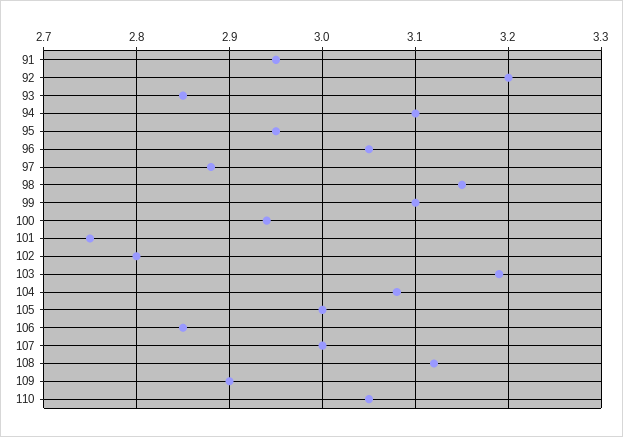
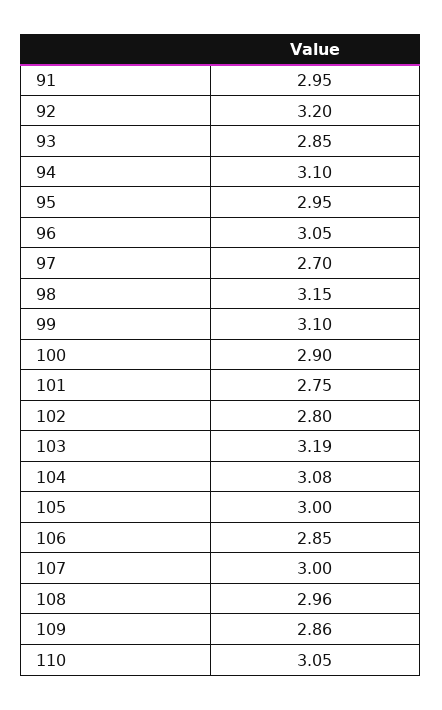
  {
    "91": 2.95,
    "92": 3.2,
    "93": 2.85,
    "94": 3.1,
    "95": 2.95,
    "96": 3.05,
-   "97": 2.88,
+   "97": 2.7,
    "98": 3.15,
    "99": 3.1,
-   "100": 2.94,
+   "100": 2.9,
    "101": 2.75,
    "102": 2.8,
    "103": 3.19,
    "104": 3.08,
    "105": 3,
    "106": 2.85,
    "107": 3,
-   "108": 3.12,
+   "108": 2.96,
-   "109": 2.9,
+   "109": 2.86,
    "110": 3.05
  }

